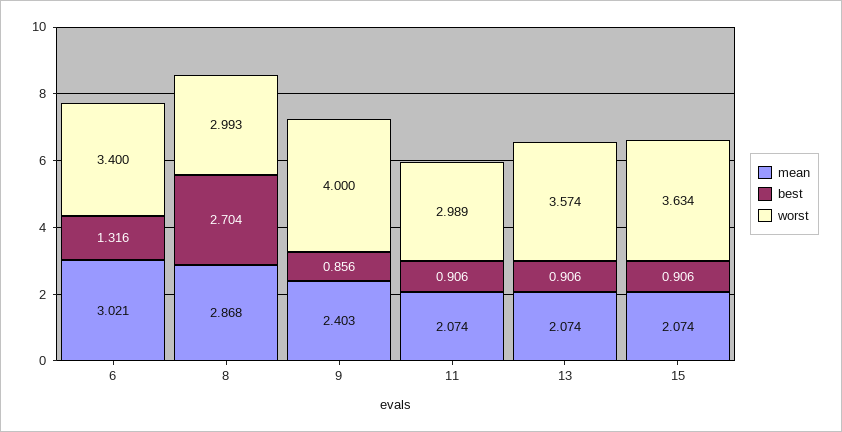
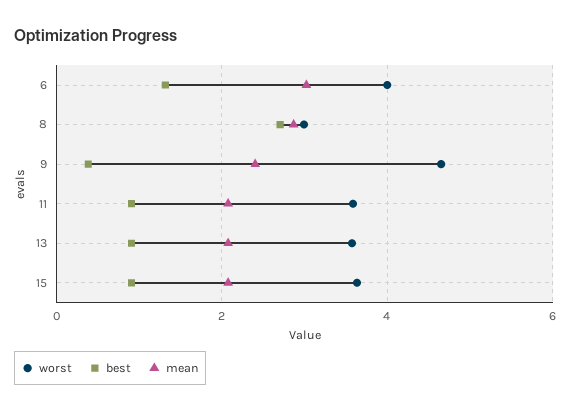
  {
    "mean": {
      "6": 3.021,
      "8": 2.868,
      "9": 2.403,
      "11": 2.074,
      "13": 2.074,
      "15": 2.074
    },
    "best": {
      "6": 1.316,
      "8": 2.704,
-     "9": 0.856,
+     "9": 0.4,
      "11": 0.906,
      "13": 0.906,
      "15": 0.906
    },
    "worst": {
-     "6": 3.4,
+     "6": 4,
      "8": 2.993,
-     "9": 4,
+     "9": 4.6,
-     "11": 2.989,
+     "11": 3.6,
      "13": 3.574,
      "15": 3.634
    }
  }

